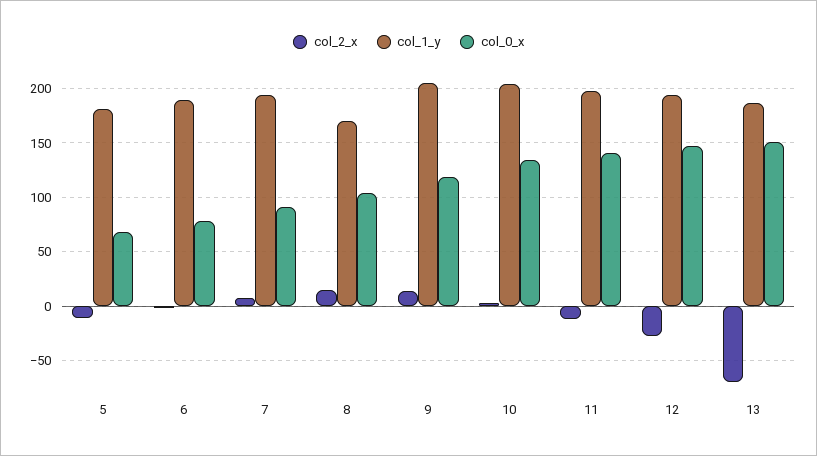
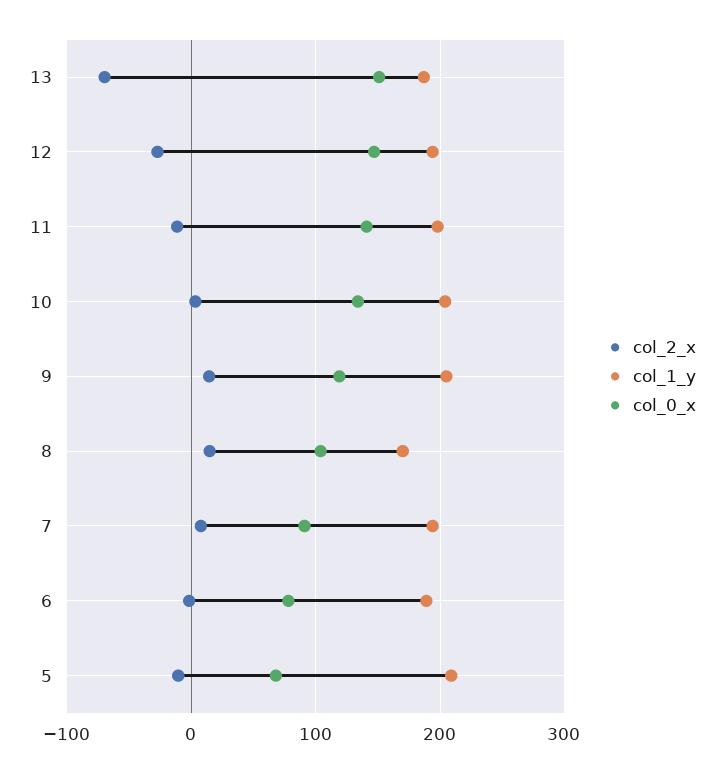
  {
    "col_2_x": {
      "5": -10,
      "6": 0,
      "7": 10,
      "8": 10,
      "9": 10,
      "10": 0,
      "11": -10,
      "12": -30,
      "13": -70
    },
    "col_1_y": {
-     "5": 180,
+     "5": 210,
      "6": 190,
      "7": 190,
      "8": 170,
      "9": 210,
      "10": 200,
      "11": 200,
      "12": 190,
      "13": 190
    },
    "col_0_x": {
      "5": 70,
      "6": 80,
      "7": 90,
      "8": 100,
      "9": 120,
      "10": 130,
      "11": 140,
      "12": 150,
      "13": 150
    }
  }

